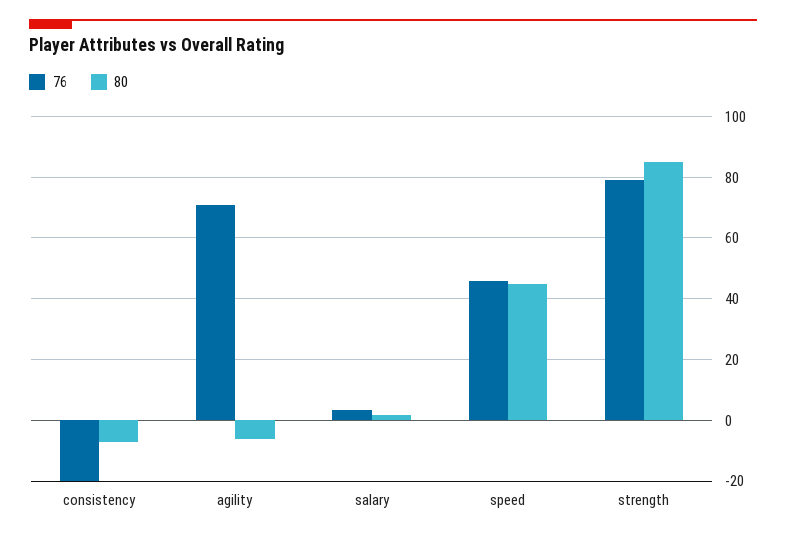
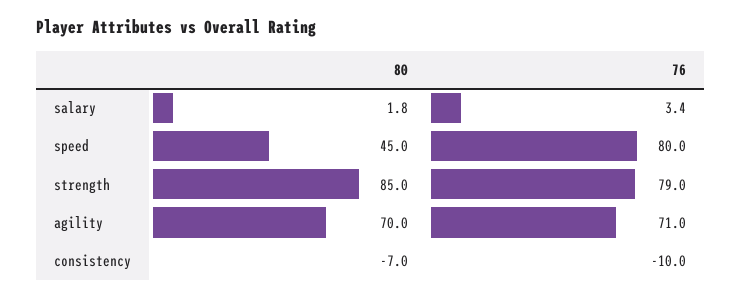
  {
    "76": {
-     "consistency": -20,
+     "consistency": -10,
      "agility": 71,
      "salary": 3.4,
-     "speed": 46,
+     "speed": 80,
      "strength": 79
    },
    "80": {
      "consistency": -7,
-     "agility": -6,
+     "agility": 70,
      "salary": 1.8,
      "speed": 45,
      "strength": 85
    }
  }

